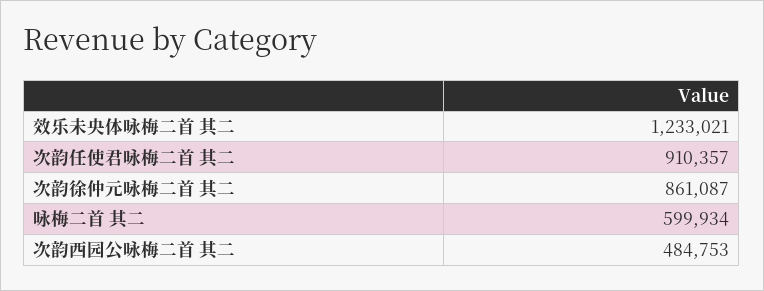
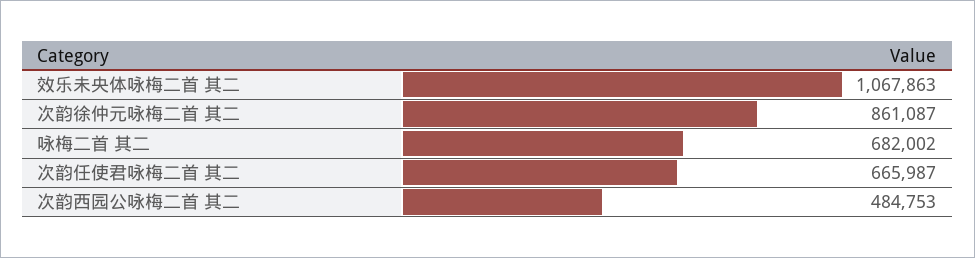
  {
-   "效乐未央体咏梅二首 其二": 1233021,
+   "效乐未央体咏梅二首 其二": 1067863,
-   "次韵任使君咏梅二首 其二": 910357,
+   "次韵任使君咏梅二首 其二": 665987,
    "次韵徐仲元咏梅二首 其二": 861087,
-   "咏梅二首 其二": 599934,
+   "咏梅二首 其二": 682002,
    "次韵西园公咏梅二首 其二": 484753
  }

